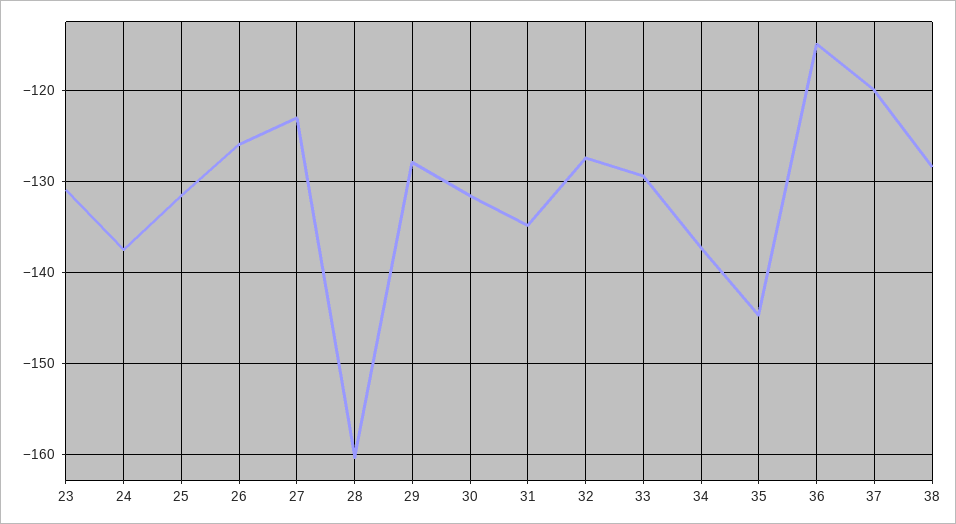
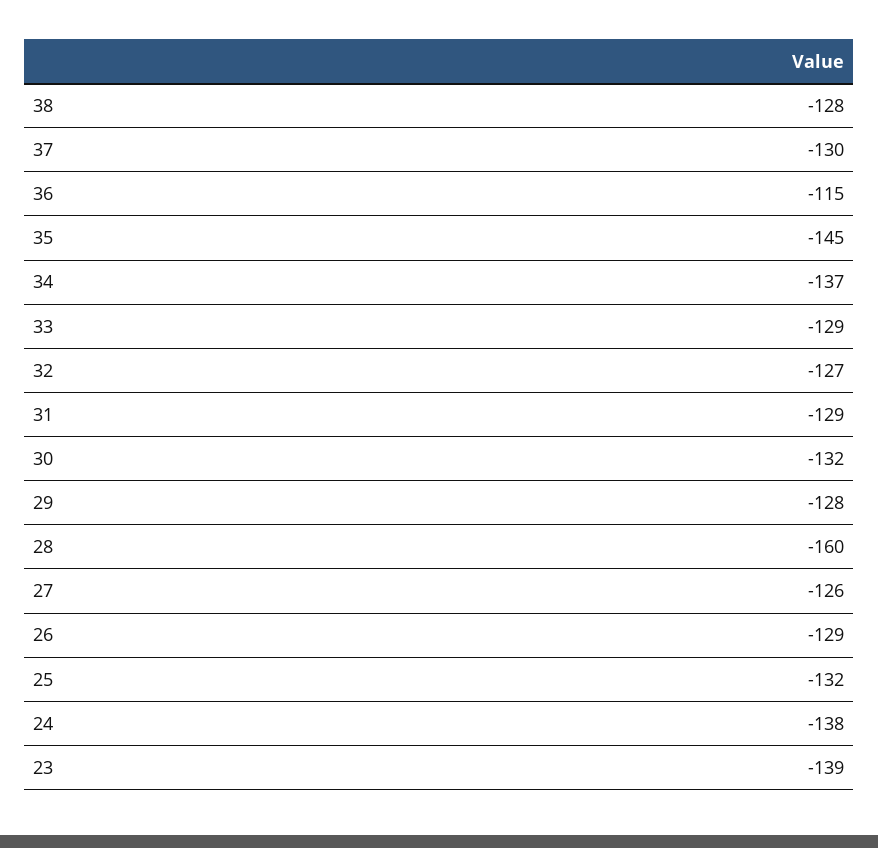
  {
-   "23": -131,
+   "23": -139,
    "24": -138,
    "25": -132,
-   "26": -126,
+   "26": -129,
-   "27": -123,
+   "27": -126,
    "28": -160,
    "29": -128,
    "30": -132,
-   "31": -135,
+   "31": -129,
    "32": -127,
    "33": -129,
    "34": -137,
    "35": -145,
    "36": -115,
-   "37": -120,
+   "37": -130,
    "38": -128
  }

